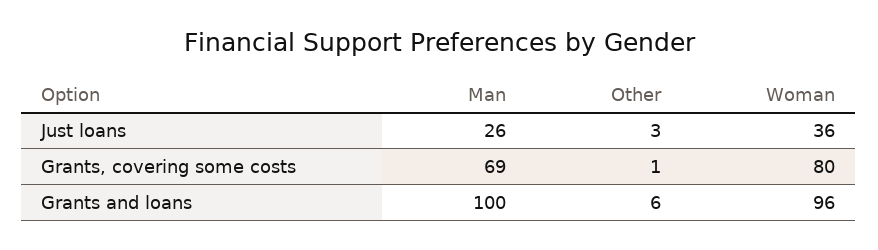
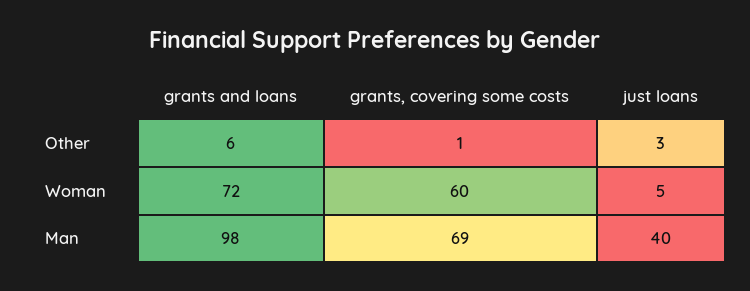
  {
    "Man": {
-     "Just loans": 26,
+     "Just loans": 40,
      "Grants, covering some costs": 69,
-     "Grants and loans": 100
+     "Grants and loans": 98
    },
    "Other": {
      "Just loans": 3,
      "Grants, covering some costs": 1,
      "Grants and loans": 6
    },
    "Woman": {
-     "Just loans": 36,
+     "Just loans": 5,
-     "Grants, covering some costs": 80,
+     "Grants, covering some costs": 60,
-     "Grants and loans": 96
+     "Grants and loans": 72
    }
  }

